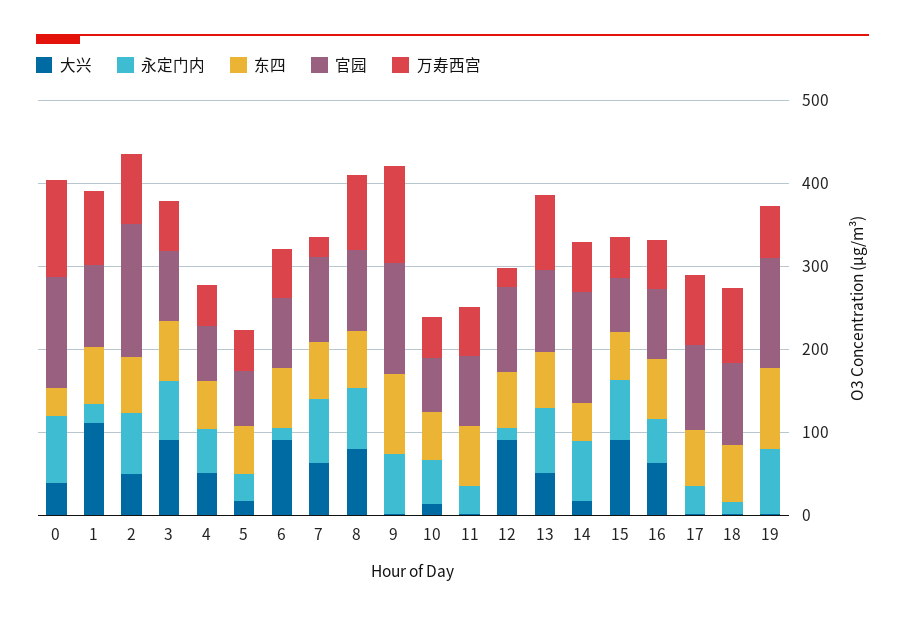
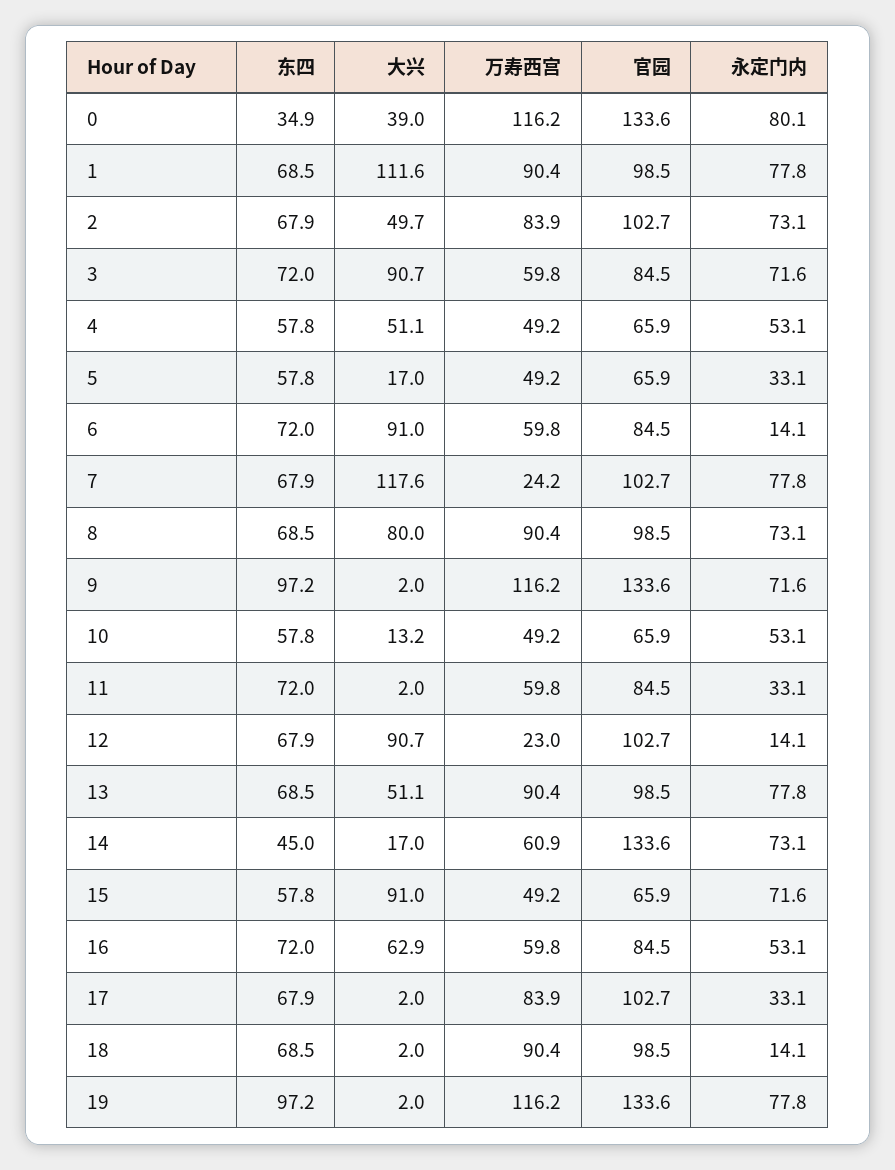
  {
    "大兴": {
      "0": 39,
      "1": 111.6,
      "2": 49.7,
      "3": 90.7,
      "4": 51.1,
      "5": 17,
      "6": 91,
-     "7": 60,
+     "7": 117.6,
      "8": 80,
      "9": 2,
      "10": 13.2,
      "11": 2,
      "12": 90.7,
      "13": 51.1,
      "14": 17,
      "15": 91,
      "16": 62.9,
      "17": 2,
      "18": 2,
      "19": 2
    },
    "永定门内": {
      "0": 80.1,
-     "1": 20,
+     "1": 77.8,
      "2": 73.1,
      "3": 71.6,
      "4": 53.1,
      "5": 33.1,
      "6": 14.1,
      "7": 77.8,
      "8": 73.1,
      "9": 71.6,
      "10": 53.1,
      "11": 33.1,
      "12": 14.1,
      "13": 77.8,
      "14": 73.1,
      "15": 71.6,
      "16": 53.1,
      "17": 33.1,
      "18": 14.1,
      "19": 77.8
    },
    "东四": {
      "0": 34.9,
      "1": 68.5,
      "2": 67.9,
      "3": 72,
      "4": 57.8,
      "5": 57.8,
      "6": 72,
      "7": 67.9,
      "8": 68.5,
      "9": 97.2,
      "10": 57.8,
      "11": 72,
      "12": 67.9,
      "13": 68.5,
      "14": 45,
      "15": 57.8,
      "16": 72,
      "17": 67.9,
      "18": 68.5,
      "19": 97.2
    },
    "官园": {
      "0": 133.6,
      "1": 98.5,
-     "2": 160,
+     "2": 102.7,
      "3": 84.5,
      "4": 65.9,
      "5": 65.9,
      "6": 84.5,
      "7": 102.7,
      "8": 98.5,
      "9": 133.6,
      "10": 65.9,
      "11": 84.5,
      "12": 102.7,
      "13": 98.5,
      "14": 133.6,
      "15": 65.9,
      "16": 84.5,
      "17": 102.7,
      "18": 98.5,
      "19": 133.6
    },
    "万寿西宫": {
      "0": 116.2,
      "1": 90.4,
      "2": 83.9,
      "3": 59.8,
      "4": 49.2,
      "5": 49.2,
      "6": 59.8,
      "7": 24.2,
      "8": 90.4,
      "9": 116.2,
      "10": 49.2,
      "11": 59.8,
      "12": 23,
      "13": 90.4,
      "14": 60.9,
      "15": 49.2,
      "16": 59.8,
      "17": 83.9,
      "18": 90.4,
-     "19": 60
+     "19": 116.2
    }
  }

